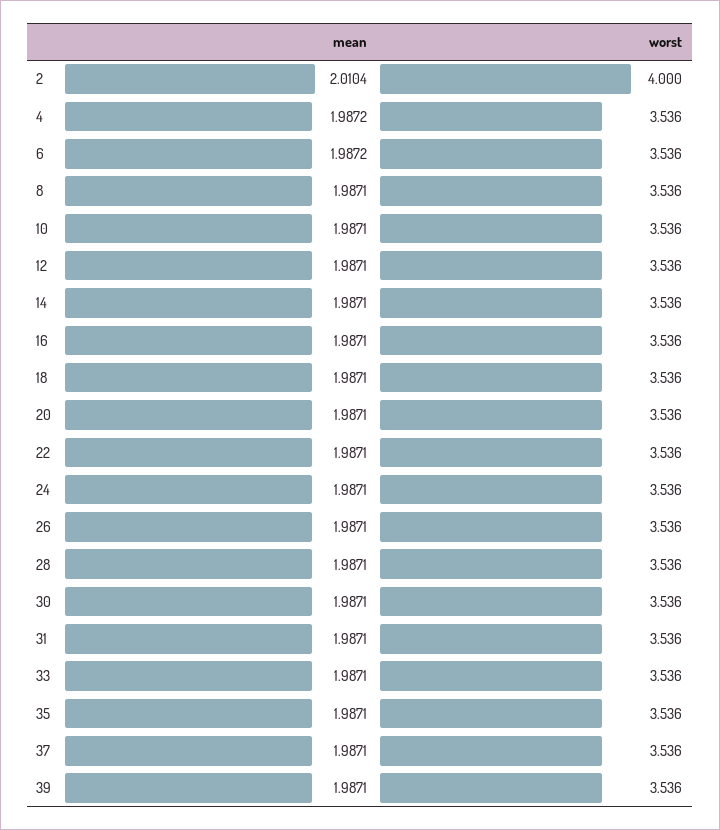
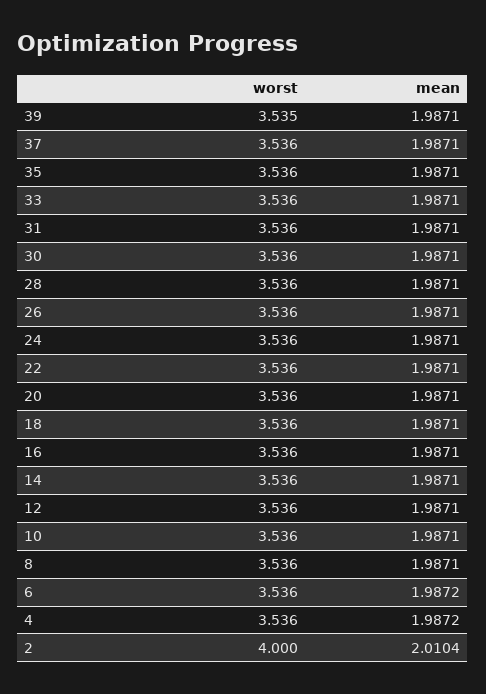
  {
    "mean": {
      "2": 2.0104,
      "4": 1.9872,
      "6": 1.9872,
      "8": 1.9871,
      "10": 1.9871,
      "12": 1.9871,
      "14": 1.9871,
      "16": 1.9871,
      "18": 1.9871,
      "20": 1.9871,
      "22": 1.9871,
      "24": 1.9871,
      "26": 1.9871,
      "28": 1.9871,
      "30": 1.9871,
      "31": 1.9871,
      "33": 1.9871,
      "35": 1.9871,
      "37": 1.9871,
      "39": 1.9871
    },
    "worst": {
      "2": 4,
      "4": 3.536,
      "6": 3.536,
      "8": 3.536,
      "10": 3.536,
      "12": 3.536,
      "14": 3.536,
      "16": 3.536,
      "18": 3.536,
      "20": 3.536,
      "22": 3.536,
      "24": 3.536,
      "26": 3.536,
      "28": 3.536,
      "30": 3.536,
      "31": 3.536,
      "33": 3.536,
      "35": 3.536,
      "37": 3.536,
-     "39": 3.536
+     "39": 3.535
    }
  }

